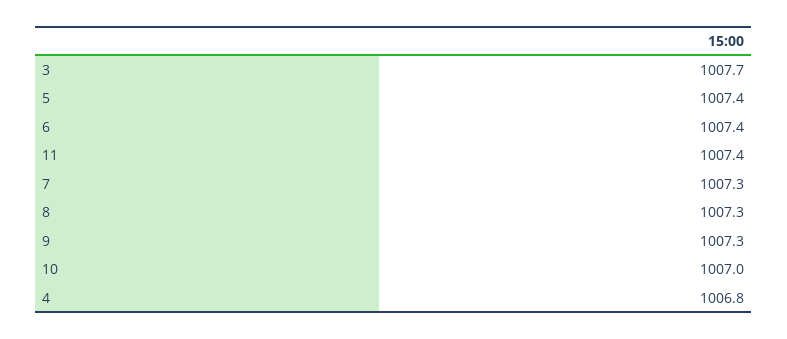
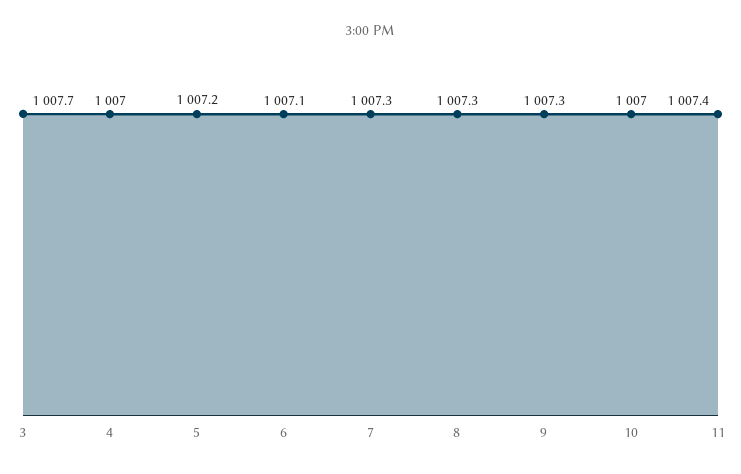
  {
    "3": 1007.7,
-   "5": 1007.4,
+   "5": 1007.2,
-   "6": 1007.4,
+   "6": 1007.1,
    "11": 1007.4,
    "7": 1007.3,
    "8": 1007.3,
    "9": 1007.3,
    "10": 1007,
-   "4": 1006.8
+   "4": 1007
  }

